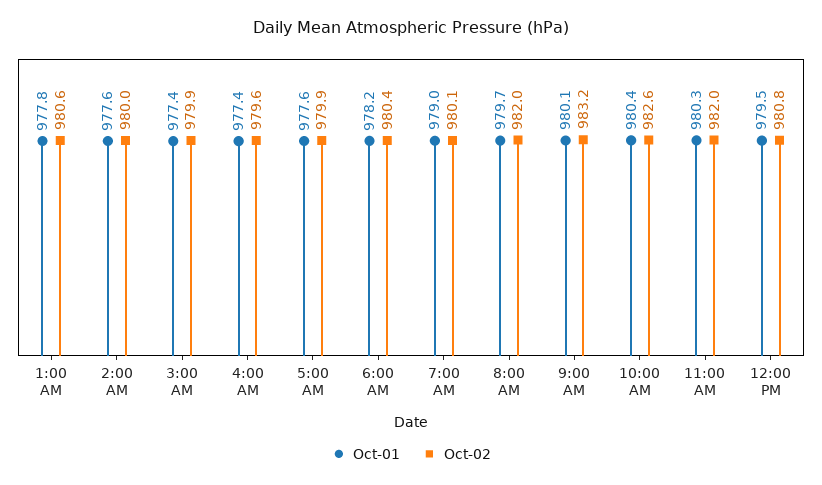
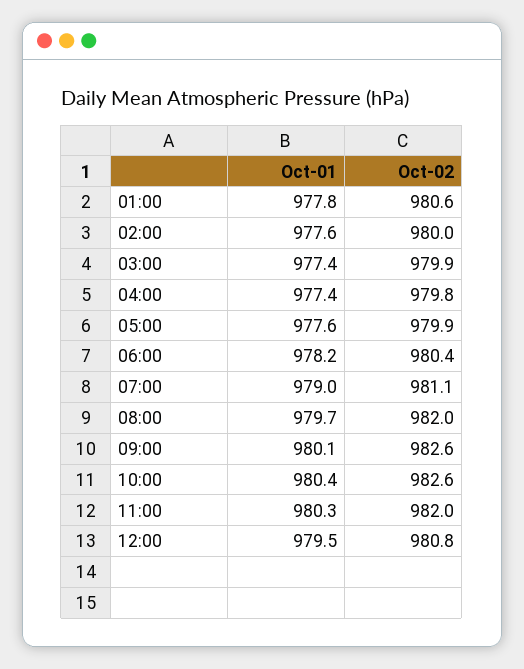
  {
    "Oct-01": {
      "1:00 AM": 977.8,
      "2:00 AM": 977.6,
      "3:00 AM": 977.4,
      "4:00 AM": 977.4,
      "5:00 AM": 977.6,
      "6:00 AM": 978.2,
      "7:00 AM": 979,
      "8:00 AM": 979.7,
      "9:00 AM": 980.1,
      "10:00 AM": 980.4,
      "11:00 AM": 980.3,
      "12:00 PM": 979.5
    },
    "Oct-02": {
      "1:00 AM": 980.6,
      "2:00 AM": 980,
      "3:00 AM": 979.9,
-     "4:00 AM": 979.6,
+     "4:00 AM": 979.8,
      "5:00 AM": 979.9,
      "6:00 AM": 980.4,
-     "7:00 AM": 980.1,
+     "7:00 AM": 981.1,
      "8:00 AM": 982,
-     "9:00 AM": 983.2,
+     "9:00 AM": 982.6,
      "10:00 AM": 982.6,
      "11:00 AM": 982,
      "12:00 PM": 980.8
    }
  }

